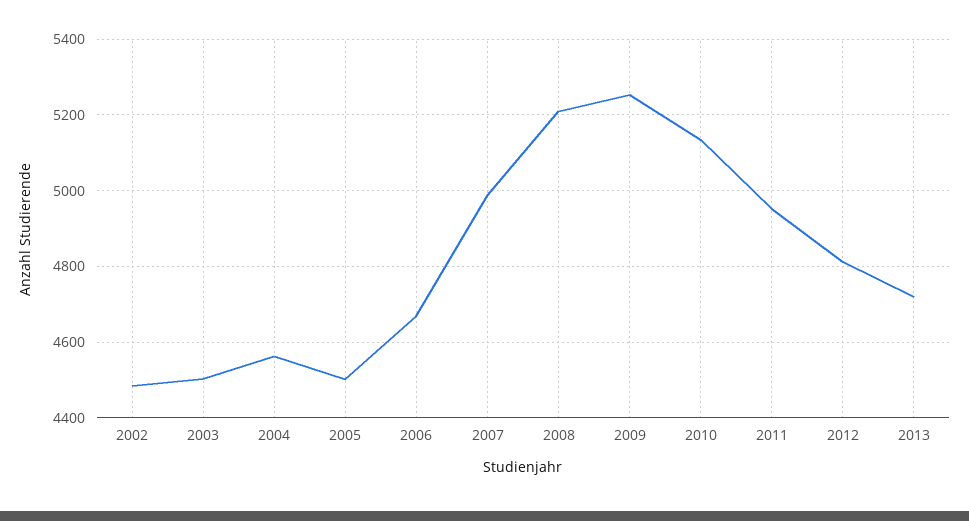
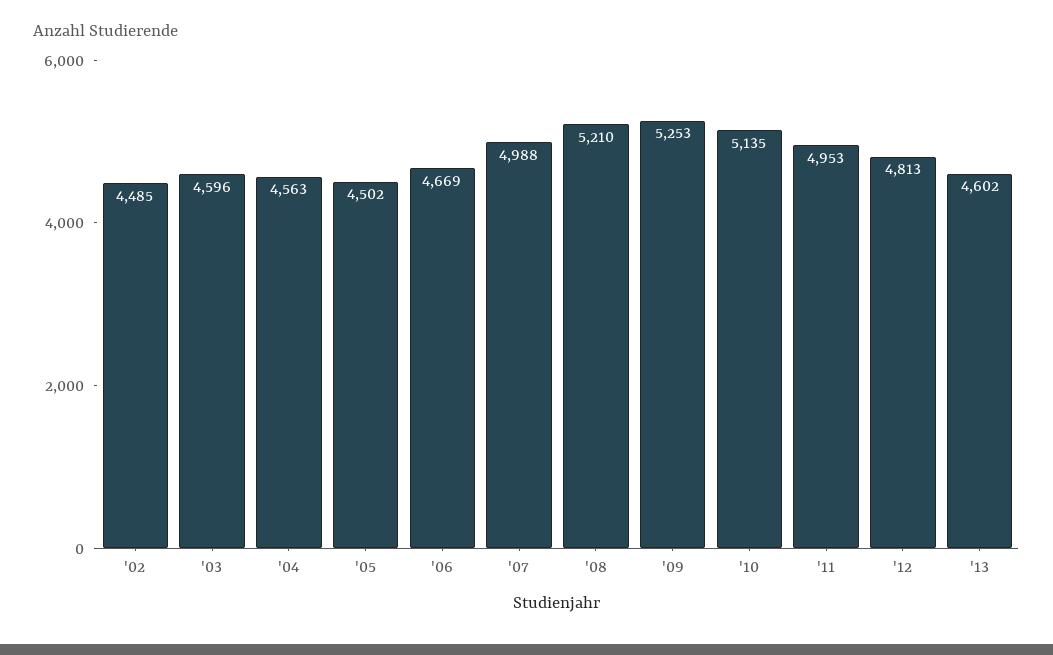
  {
    "2002": 4485,
-   "2003": 4500,
+   "2003": 4596,
    "2004": 4563,
    "2005": 4502,
    "2006": 4669,
    "2007": 4988,
    "2008": 5210,
    "2009": 5253,
    "2010": 5135,
    "2011": 4953,
    "2012": 4813,
-   "2013": 4720
+   "2013": 4602
  }

